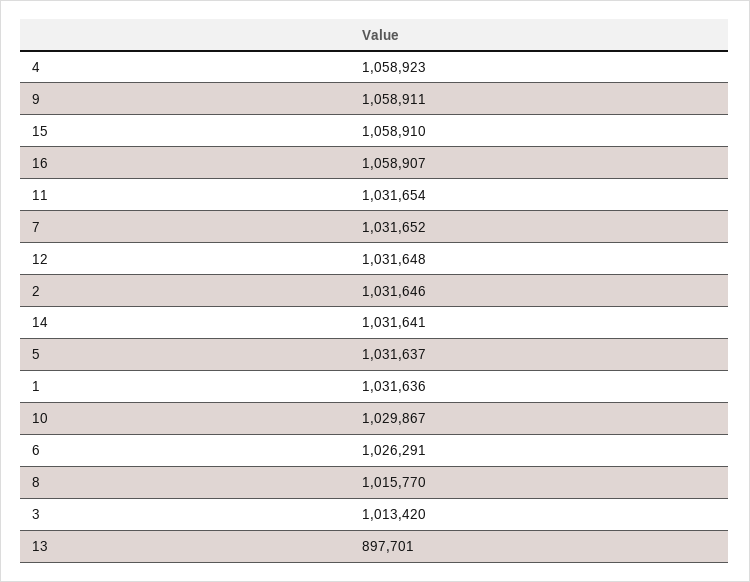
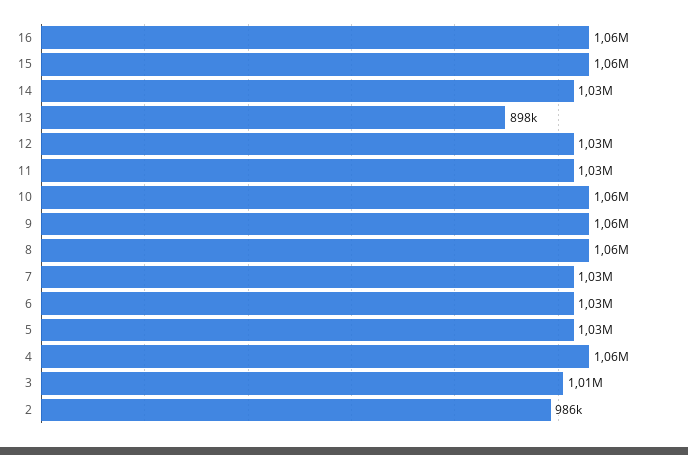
  {
    "4": 1058923,
    "9": 1058911,
    "15": 1058910,
    "16": 1058907,
    "11": 1031654,
    "7": 1031652,
    "12": 1031648,
-   "2": 1031646,
+   "2": 986000,
    "14": 1031641,
    "5": 1031637,
-   "1": 1031636,
-   "10": 1029867,
+   "10": 1060000,
    "6": 1026291,
-   "8": 1015770,
+   "8": 1060000,
    "3": 1013420,
    "13": 897701
  }

